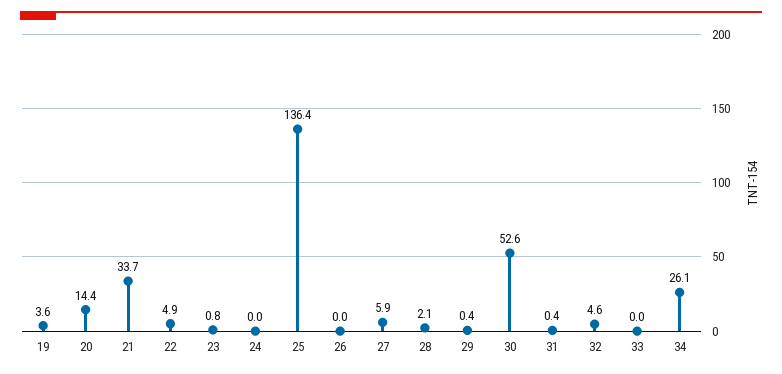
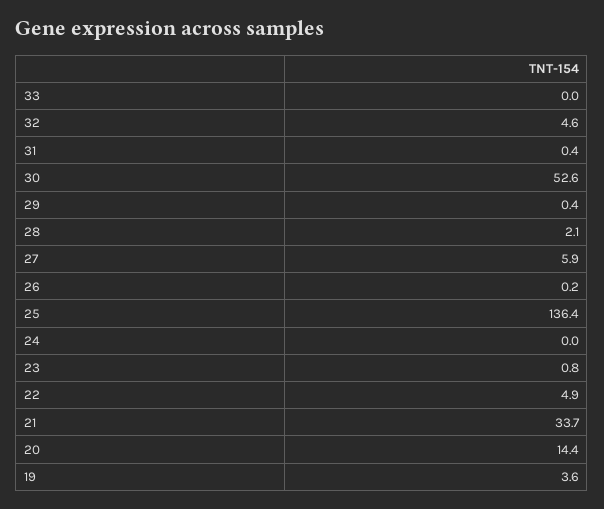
  {
    "19": 3.6,
    "20": 14.4,
    "21": 33.7,
    "22": 4.9,
    "23": 0.8,
    "24": 0,
    "25": 136.4,
-   "26": 0,
+   "26": 0.2,
    "27": 5.9,
    "28": 2.1,
    "29": 0.4,
    "30": 52.6,
    "31": 0.4,
    "32": 4.6,
-   "33": 0,
+   "33": 0
-   "34": 26.1
  }

